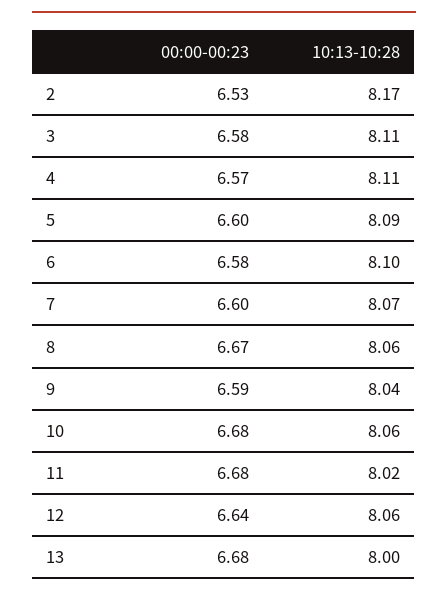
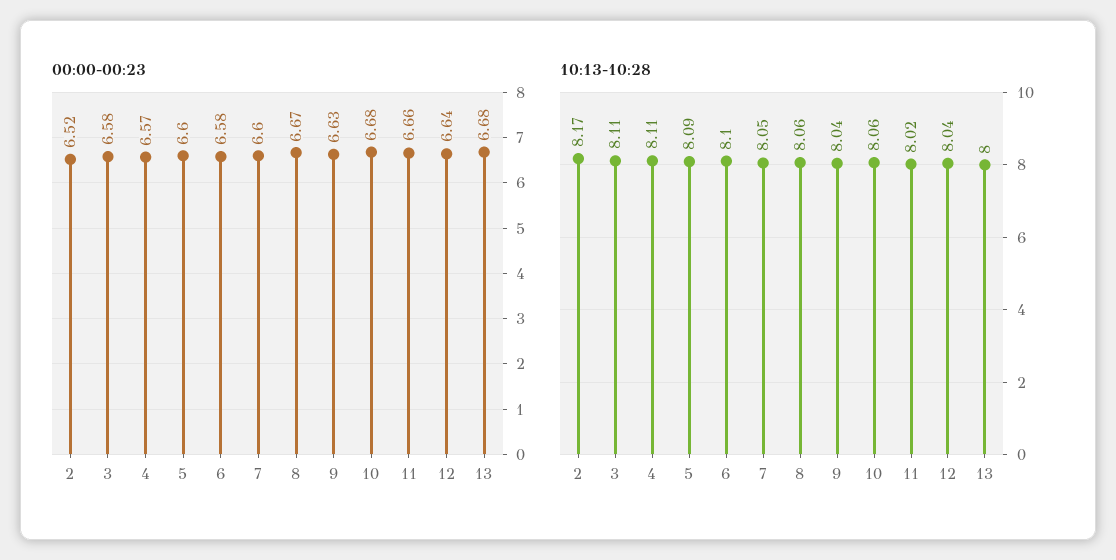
  {
    "00:00-00:23": {
-     "2": 6.53,
+     "2": 6.52,
      "3": 6.58,
      "4": 6.57,
      "5": 6.6,
      "6": 6.58,
      "7": 6.6,
      "8": 6.67,
-     "9": 6.59,
+     "9": 6.63,
      "10": 6.68,
-     "11": 6.68,
+     "11": 6.66,
      "12": 6.64,
      "13": 6.68
    },
    "10:13-10:28": {
      "2": 8.17,
      "3": 8.11,
      "4": 8.11,
      "5": 8.09,
      "6": 8.1,
-     "7": 8.07,
+     "7": 8.05,
      "8": 8.06,
      "9": 8.04,
      "10": 8.06,
      "11": 8.02,
-     "12": 8.06,
+     "12": 8.04,
      "13": 8
    }
  }

